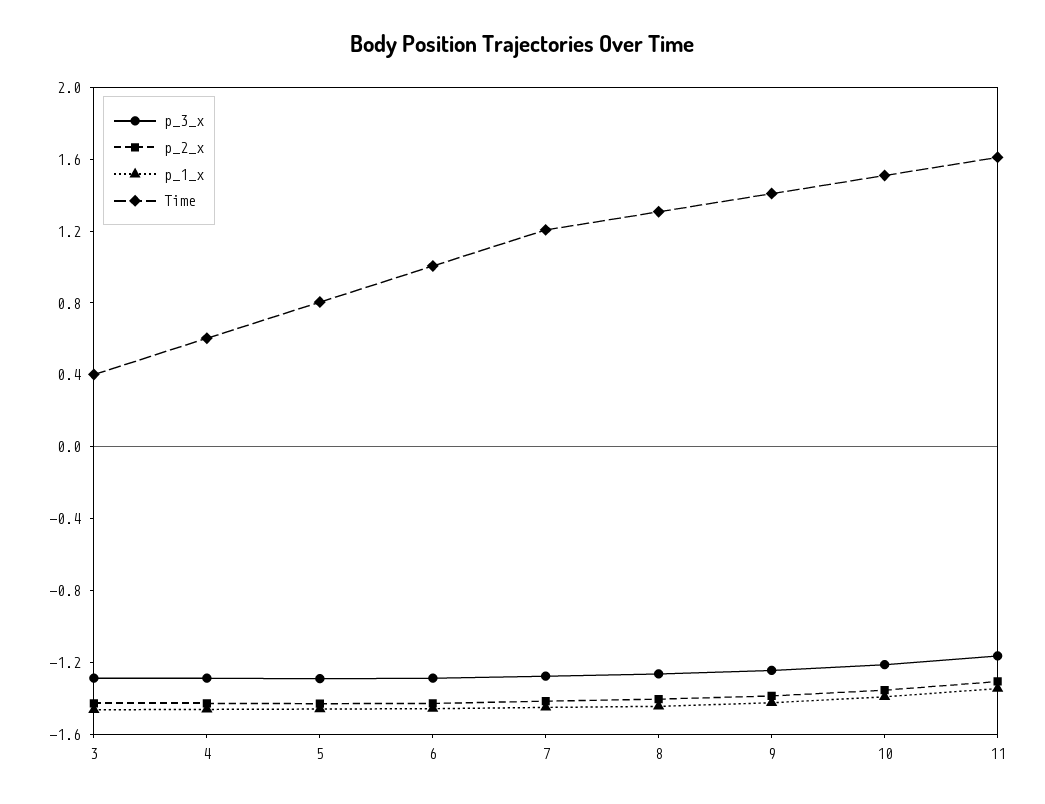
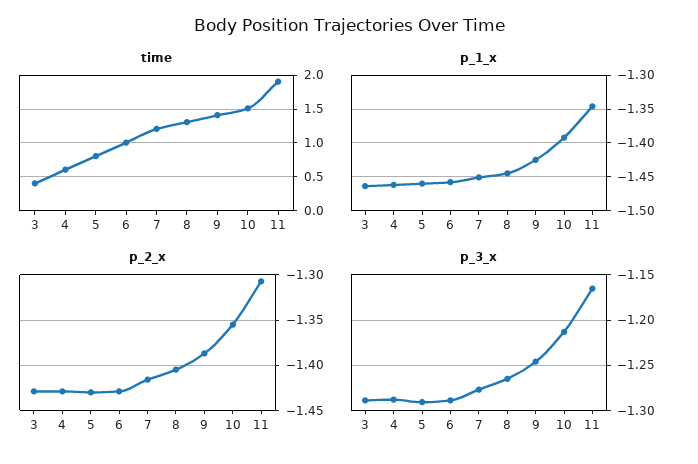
  {
    "p_3_x": {
      "3": -1.29,
      "4": -1.29,
      "5": -1.29,
      "6": -1.29,
      "7": -1.28,
      "8": -1.27,
      "9": -1.25,
      "10": -1.21,
      "11": -1.17
    },
    "p_2_x": {
      "3": -1.43,
      "4": -1.43,
      "5": -1.43,
      "6": -1.43,
      "7": -1.42,
      "8": -1.41,
      "9": -1.39,
      "10": -1.36,
      "11": -1.31
    },
    "p_1_x": {
      "3": -1.46,
      "4": -1.46,
      "5": -1.46,
      "6": -1.46,
      "7": -1.45,
      "8": -1.45,
      "9": -1.43,
      "10": -1.39,
      "11": -1.35
    },
    "Time": {
      "3": 0.4,
      "4": 0.6,
      "5": 0.8,
      "6": 1,
      "7": 1.2,
      "8": 1.3,
      "9": 1.4,
      "10": 1.5,
-     "11": 1.6
+     "11": 1.9
    }
  }

